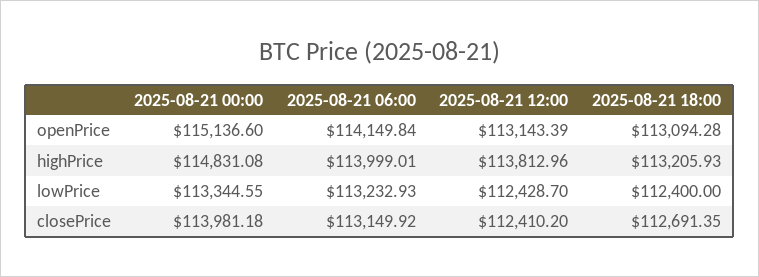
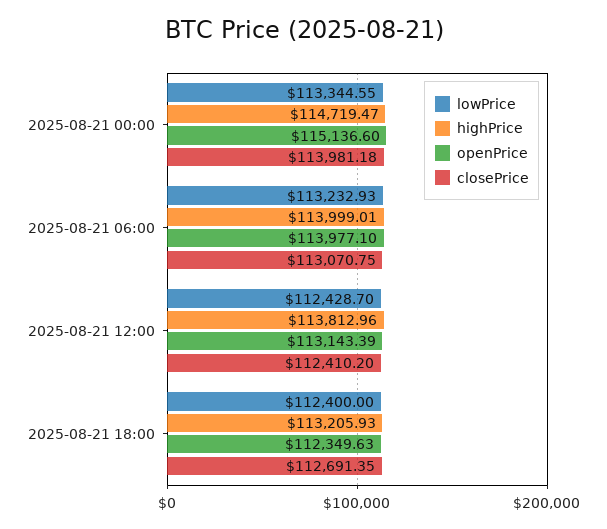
  {
    "openPrice": {
      "2025-08-21 00:00": 115136.6,
-     "2025-08-21 06:00": 114149.84,
+     "2025-08-21 06:00": 113977.1,
      "2025-08-21 12:00": 113143.39,
-     "2025-08-21 18:00": 113094.28
+     "2025-08-21 18:00": 112349.63
    },
    "highPrice": {
-     "2025-08-21 00:00": 114831.08,
+     "2025-08-21 00:00": 114719.47,
      "2025-08-21 06:00": 113999.01,
      "2025-08-21 12:00": 113812.96,
      "2025-08-21 18:00": 113205.93
    },
    "lowPrice": {
      "2025-08-21 00:00": 113344.55,
      "2025-08-21 06:00": 113232.93,
      "2025-08-21 12:00": 112428.7,
      "2025-08-21 18:00": 112400
    },
    "closePrice": {
      "2025-08-21 00:00": 113981.18,
-     "2025-08-21 06:00": 113149.92,
+     "2025-08-21 06:00": 113070.75,
      "2025-08-21 12:00": 112410.2,
      "2025-08-21 18:00": 112691.35
    }
  }

